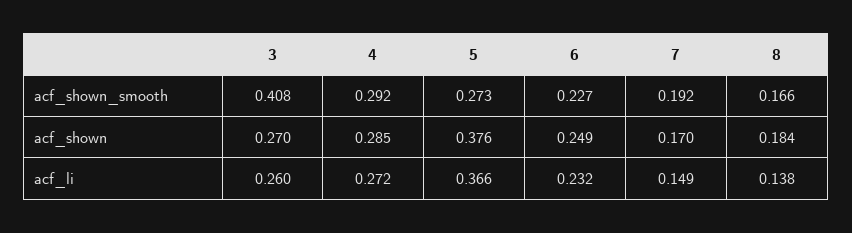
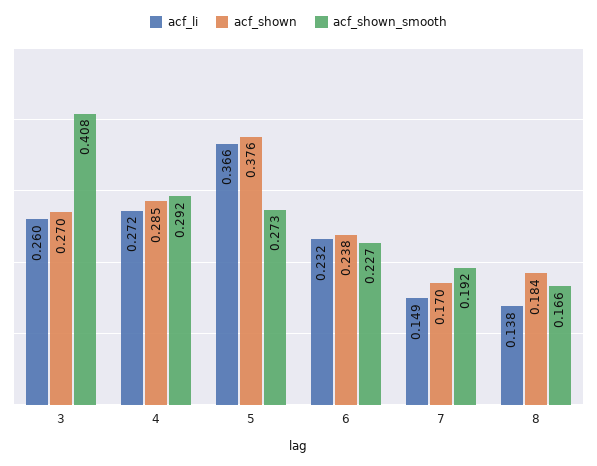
  {
    "acf_shown_smooth": {
      "3": 0.408,
      "4": 0.292,
      "5": 0.273,
      "6": 0.227,
      "7": 0.192,
      "8": 0.166
    },
    "acf_shown": {
      "3": 0.27,
      "4": 0.285,
      "5": 0.376,
-     "6": 0.249,
+     "6": 0.238,
      "7": 0.17,
      "8": 0.184
    },
    "acf_li": {
      "3": 0.26,
      "4": 0.272,
      "5": 0.366,
      "6": 0.232,
      "7": 0.149,
      "8": 0.138
    }
  }

